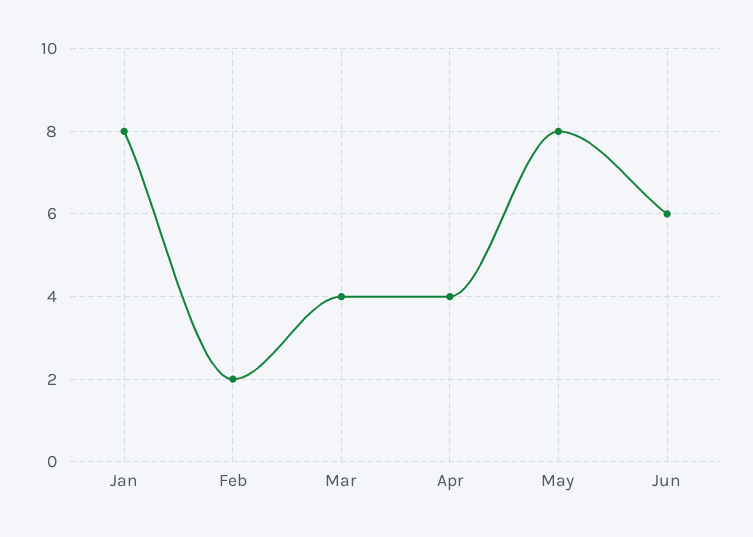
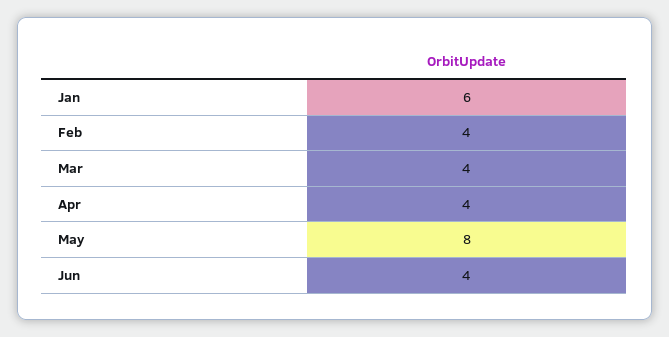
  {
-   "Jan": 8,
+   "Jan": 6,
-   "Feb": 2,
+   "Feb": 4,
    "Mar": 4,
    "Apr": 4,
    "May": 8,
-   "Jun": 6
+   "Jun": 4
  }

